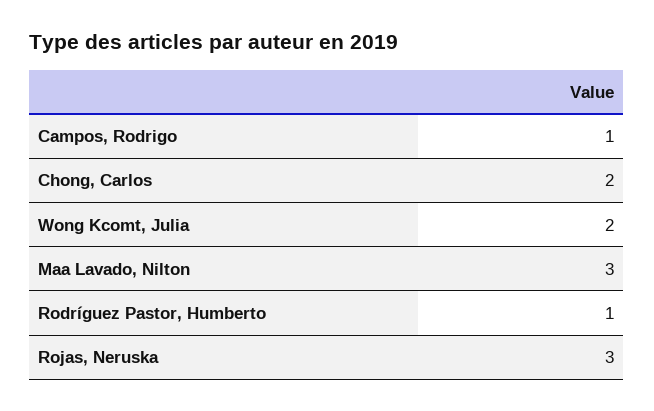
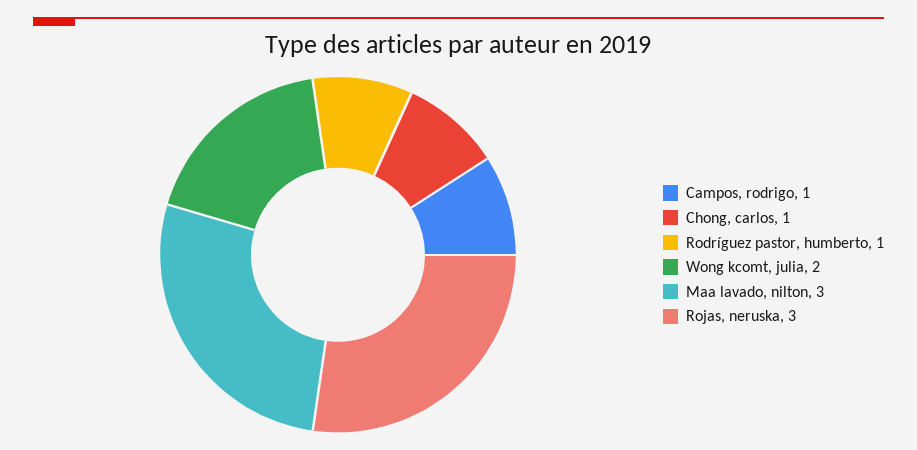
  {
    "Campos, Rodrigo": 1,
-   "Chong, Carlos": 2,
+   "Chong, Carlos": 1,
    "Wong Kcomt, Julia": 2,
    "Maa Lavado, Nilton": 3,
    "Rodríguez Pastor, Humberto": 1,
    "Rojas, Neruska": 3
  }

